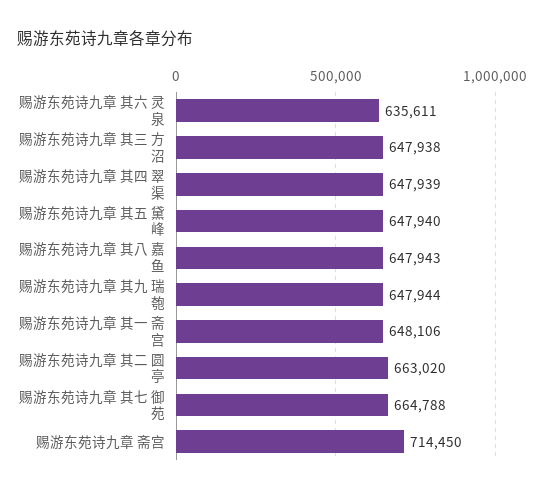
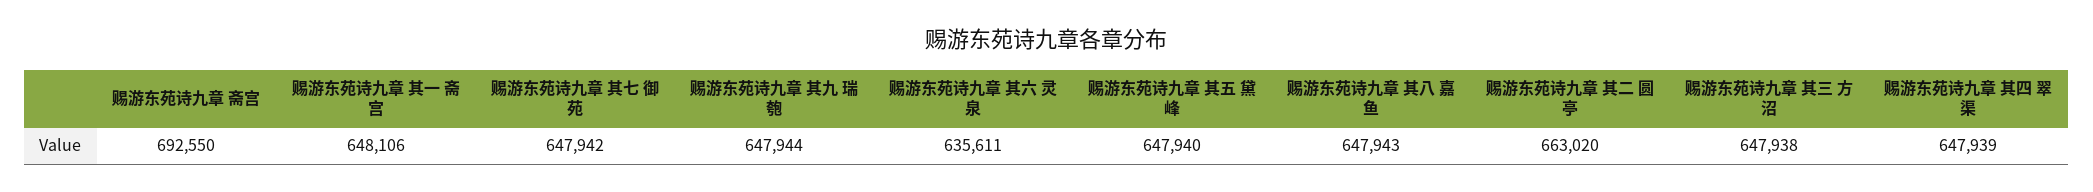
  {
    "赐游东苑诗九章 其六 灵泉": 635611,
    "赐游东苑诗九章 其三 方沼": 647938,
    "赐游东苑诗九章 其四 翠渠": 647939,
    "赐游东苑诗九章 其五 黛峰": 647940,
    "赐游东苑诗九章 其八 嘉鱼": 647943,
    "赐游东苑诗九章 其九 瑞匏": 647944,
    "赐游东苑诗九章 其一 斋宫": 648106,
    "赐游东苑诗九章 其二 圆亭": 663020,
-   "赐游东苑诗九章 其七 御苑": 664788,
+   "赐游东苑诗九章 其七 御苑": 647942,
-   "赐游东苑诗九章 斋宫": 714450
+   "赐游东苑诗九章 斋宫": 692550
  }

